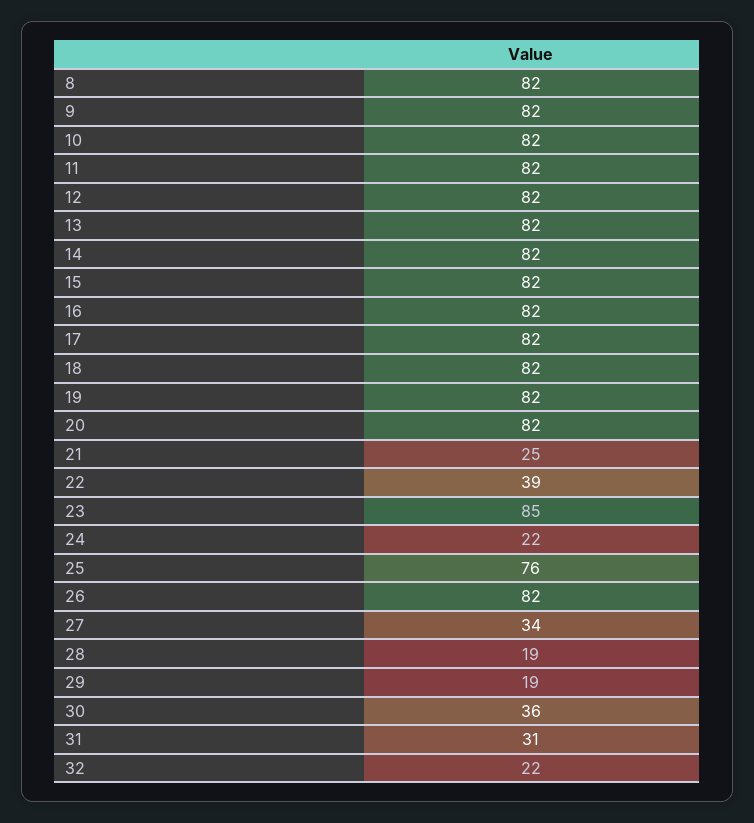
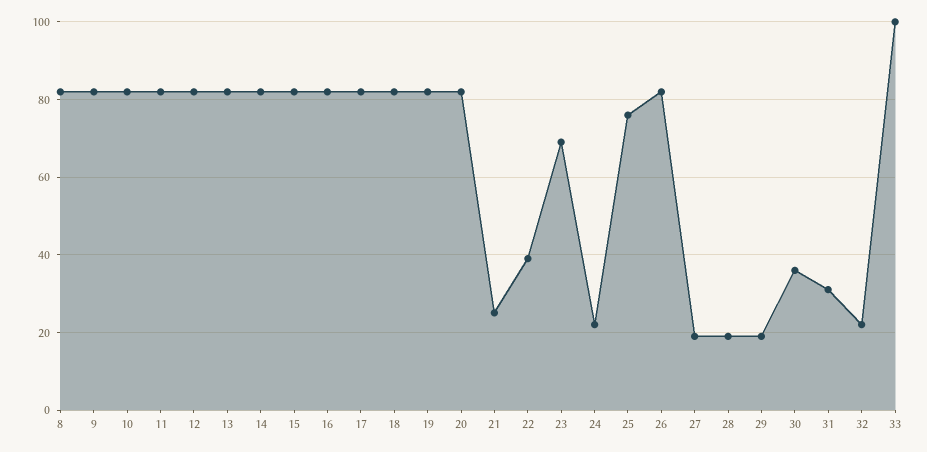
  {
    "8": 82,
    "9": 82,
    "10": 82,
    "11": 82,
    "12": 82,
    "13": 82,
    "14": 82,
    "15": 82,
    "16": 82,
    "17": 82,
    "18": 82,
    "19": 82,
    "20": 82,
    "21": 25,
    "22": 39,
-   "23": 85,
+   "23": 70,
    "24": 22,
    "25": 76,
    "26": 82,
-   "27": 34,
+   "27": 20,
    "28": 19,
    "29": 19,
    "30": 36,
    "31": 31,
-   "32": 22
+   "32": 22,
+   "33": 100
  }

